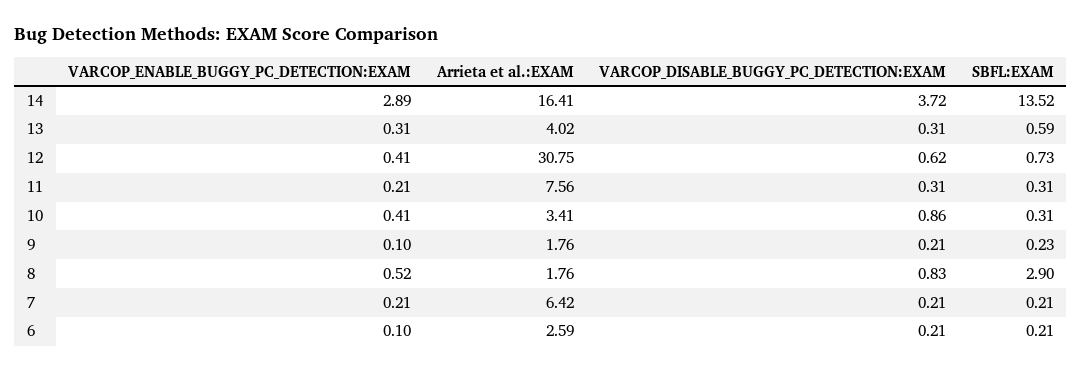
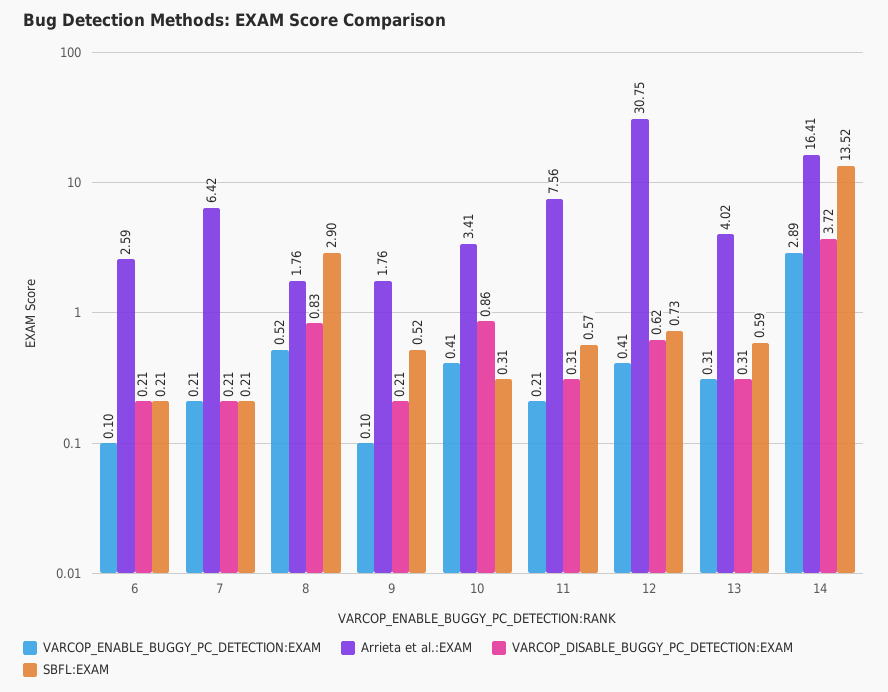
  {
    "VARCOP_ENABLE_BUGGY_PC_DETECTION:EXAM": {
      "14": 2.89,
      "13": 0.31,
      "12": 0.41,
      "11": 0.21,
      "10": 0.41,
      "9": 0.1,
      "8": 0.52,
      "7": 0.21,
      "6": 0.1
    },
    "Arrieta et al.:EXAM": {
      "14": 16.41,
      "13": 4.02,
      "12": 30.75,
      "11": 7.56,
      "10": 3.41,
      "9": 1.76,
      "8": 1.76,
      "7": 6.42,
      "6": 2.59
    },
    "VARCOP_DISABLE_BUGGY_PC_DETECTION:EXAM": {
      "14": 3.72,
      "13": 0.31,
      "12": 0.62,
      "11": 0.31,
      "10": 0.86,
      "9": 0.21,
      "8": 0.83,
      "7": 0.21,
      "6": 0.21
    },
    "SBFL:EXAM": {
      "14": 13.52,
      "13": 0.59,
      "12": 0.73,
-     "11": 0.31,
+     "11": 0.57,
      "10": 0.31,
-     "9": 0.23,
+     "9": 0.52,
      "8": 2.9,
      "7": 0.21,
      "6": 0.21
    }
  }

